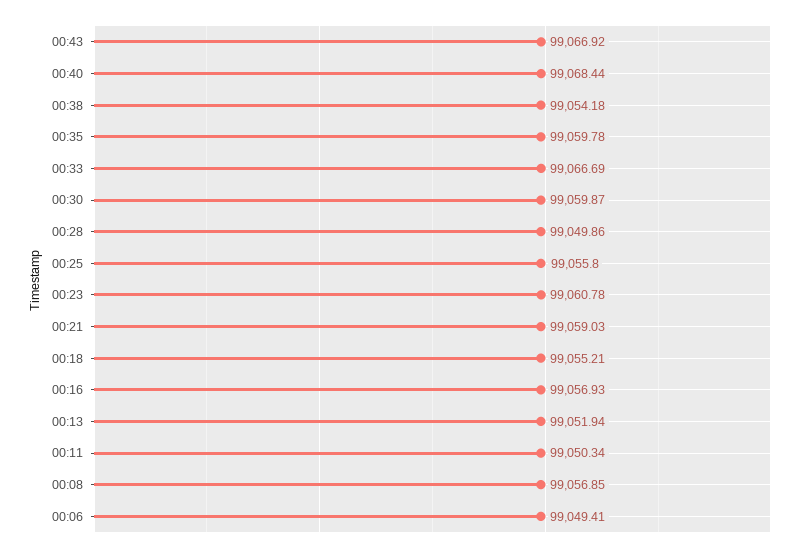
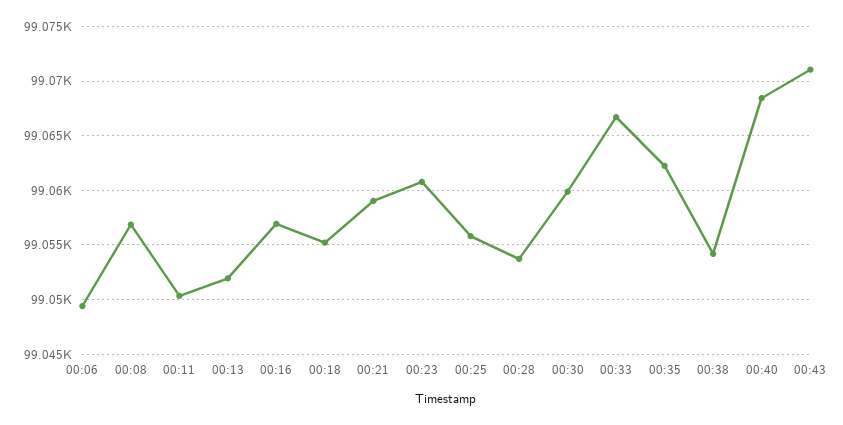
  {
-   "00:43": 99066.92,
+   "00:43": 99071,
    "00:40": 99068.44,
    "00:38": 99054.18,
-   "00:35": 99059.78,
+   "00:35": 99062,
    "00:33": 99066.69,
    "00:30": 99059.87,
-   "00:28": 99049.86,
+   "00:28": 99054,
    "00:25": 99055.8,
    "00:23": 99060.78,
    "00:21": 99059.03,
    "00:18": 99055.21,
    "00:16": 99056.93,
    "00:13": 99051.94,
    "00:11": 99050.34,
    "00:08": 99056.85,
    "00:06": 99049.41
  }

